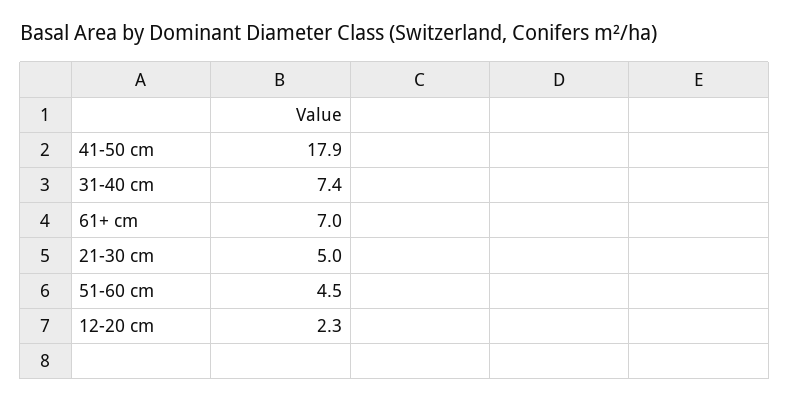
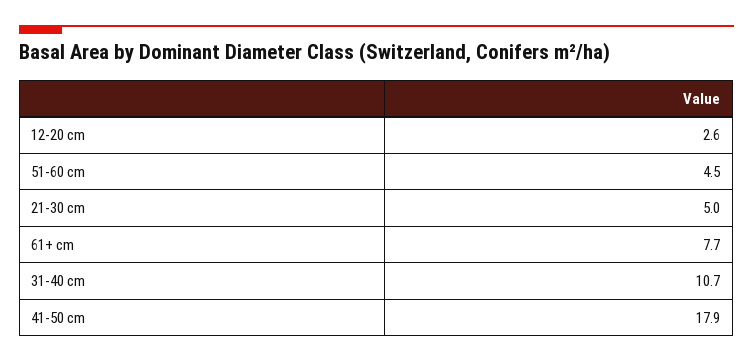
  {
    "41-50 cm": 17.9,
-   "31-40 cm": 7.4,
+   "31-40 cm": 10.7,
-   "61+ cm": 7,
+   "61+ cm": 7.7,
    "21-30 cm": 5,
    "51-60 cm": 4.5,
-   "12-20 cm": 2.3
+   "12-20 cm": 2.6
  }

